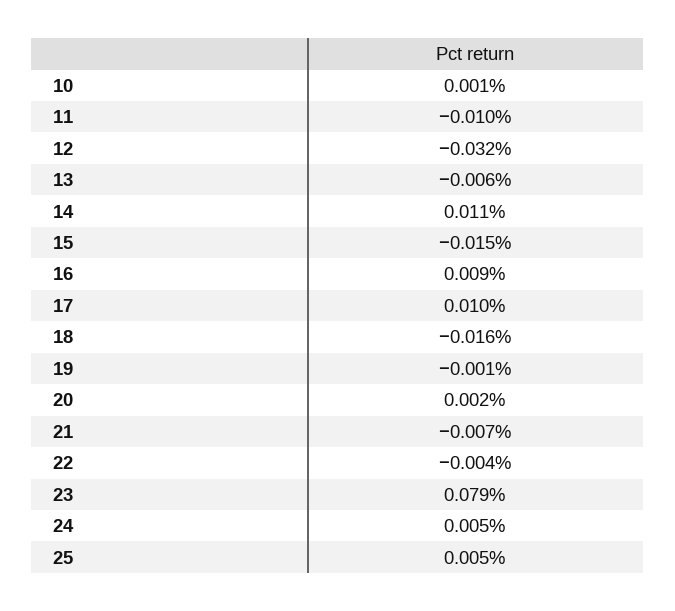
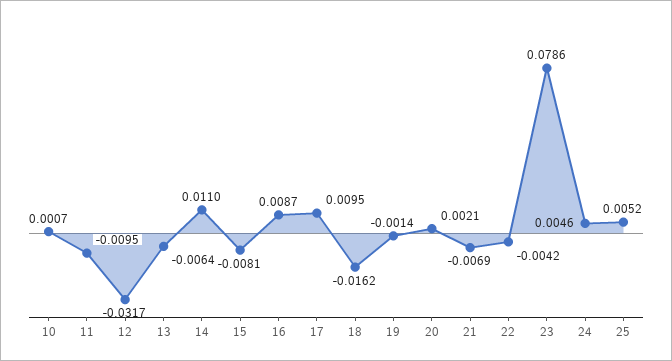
  {
    "10": 0.0007,
    "11": -0.0095,
    "12": -0.0317,
    "13": -0.0064,
    "14": 0.011,
-   "15": -0.015,
+   "15": -0.0081,
    "16": 0.0087,
    "17": 0.0095,
    "18": -0.0162,
    "19": -0.0014,
    "20": 0.0021,
    "21": -0.0069,
    "22": -0.0042,
    "23": 0.0786,
    "24": 0.0046,
    "25": 0.0052
  }

